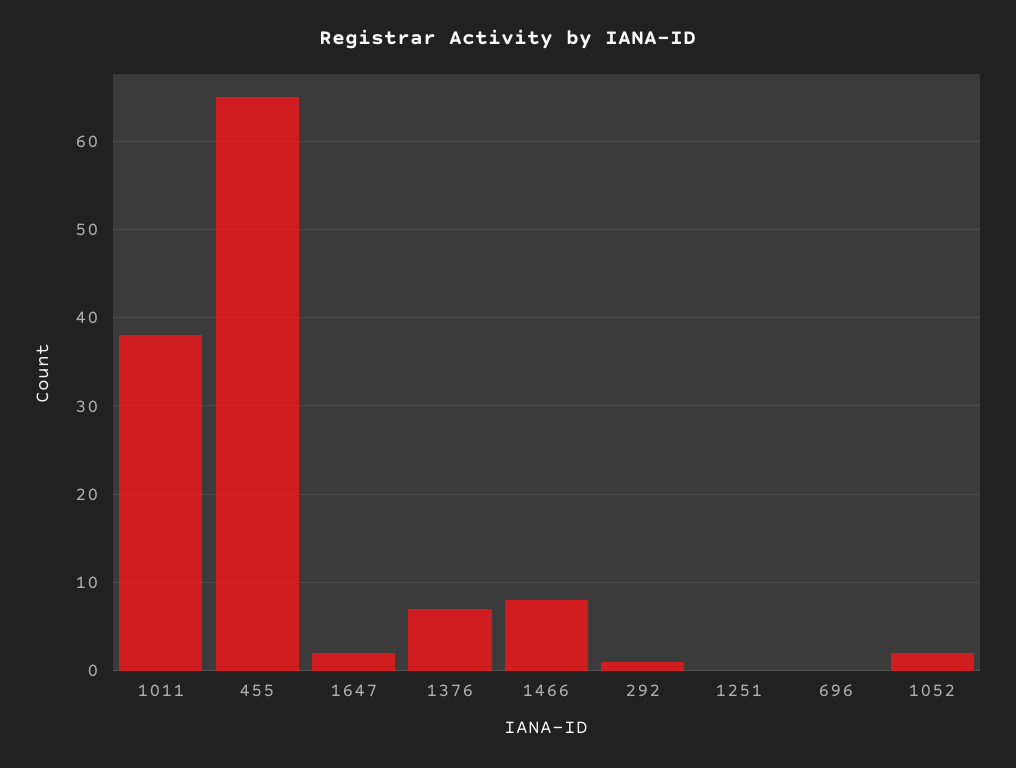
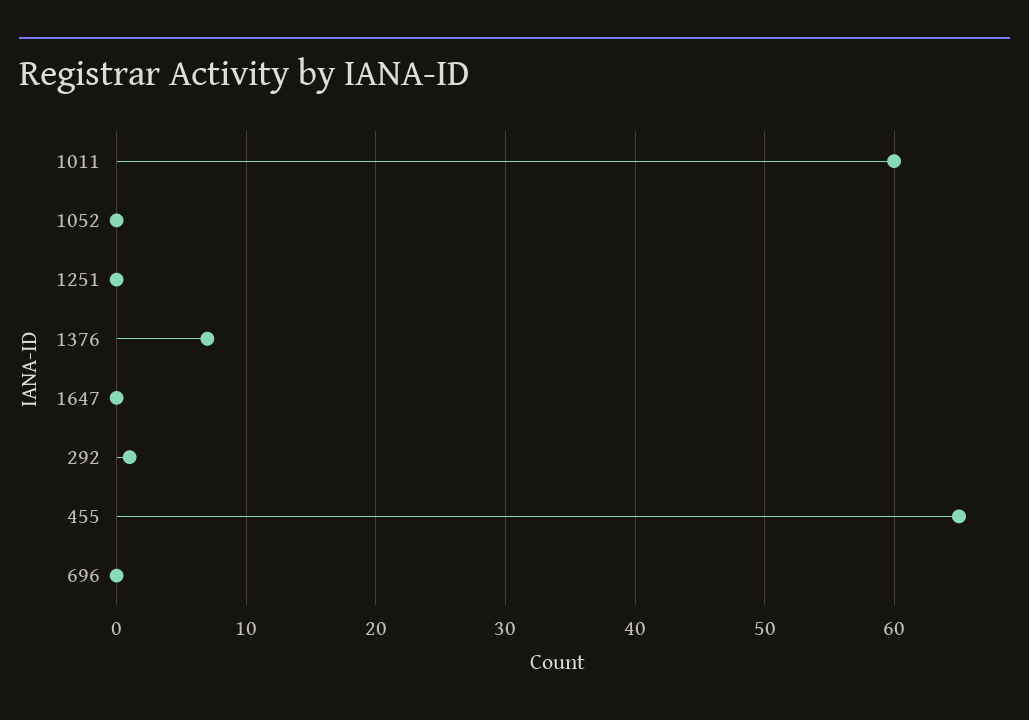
  {
-   "1011": 38,
+   "1011": 60,
    "455": 65,
-   "1647": 2,
+   "1647": 0,
    "1376": 7,
-   "1466": 8,
    "292": 1,
    "1251": 0,
    "696": 0,
-   "1052": 2
+   "1052": 0
  }

